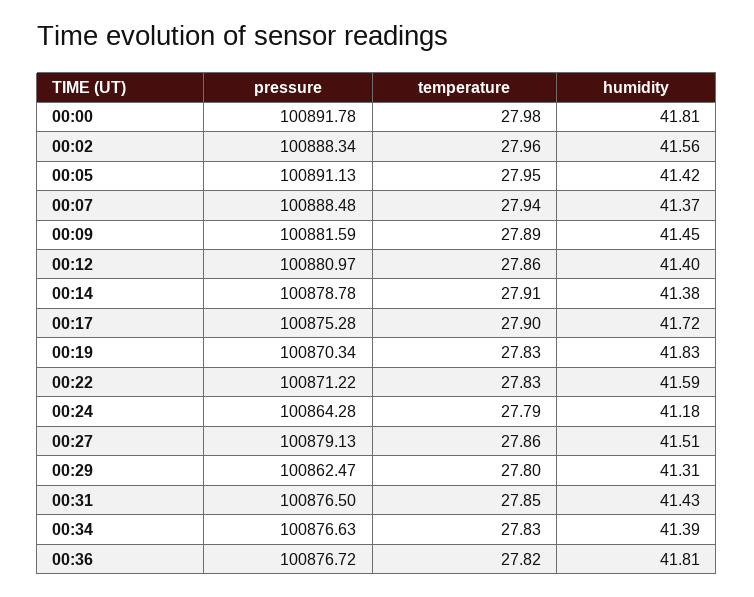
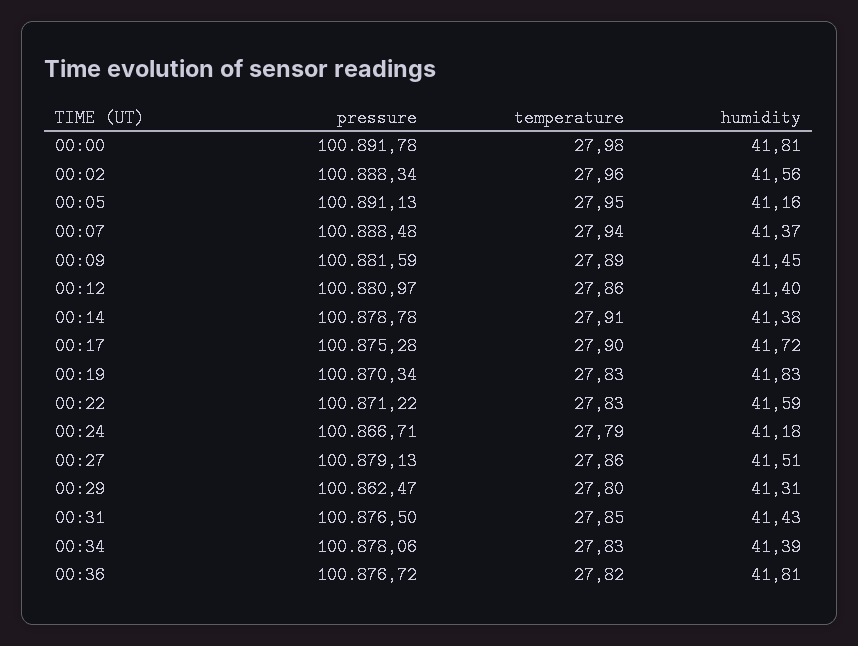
  {
    "pressure": {
      "00:00": 100891.78,
      "00:02": 100888.34,
      "00:05": 100891.13,
      "00:07": 100888.48,
      "00:09": 100881.59,
      "00:12": 100880.97,
      "00:14": 100878.78,
      "00:17": 100875.28,
      "00:19": 100870.34,
      "00:22": 100871.22,
-     "00:24": 100864.28,
+     "00:24": 100866.71,
      "00:27": 100879.13,
      "00:29": 100862.47,
      "00:31": 100876.5,
-     "00:34": 100876.63,
+     "00:34": 100878.06,
      "00:36": 100876.72
    },
    "temperature": {
      "00:00": 27.98,
      "00:02": 27.96,
      "00:05": 27.95,
      "00:07": 27.94,
      "00:09": 27.89,
      "00:12": 27.86,
      "00:14": 27.91,
      "00:17": 27.9,
      "00:19": 27.83,
      "00:22": 27.83,
      "00:24": 27.79,
      "00:27": 27.86,
      "00:29": 27.8,
      "00:31": 27.85,
      "00:34": 27.83,
      "00:36": 27.82
    },
    "humidity": {
      "00:00": 41.81,
      "00:02": 41.56,
-     "00:05": 41.42,
+     "00:05": 41.16,
      "00:07": 41.37,
      "00:09": 41.45,
      "00:12": 41.4,
      "00:14": 41.38,
      "00:17": 41.72,
      "00:19": 41.83,
      "00:22": 41.59,
      "00:24": 41.18,
      "00:27": 41.51,
      "00:29": 41.31,
      "00:31": 41.43,
      "00:34": 41.39,
      "00:36": 41.81
    }
  }

